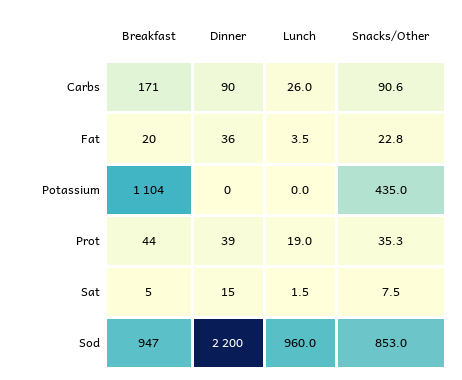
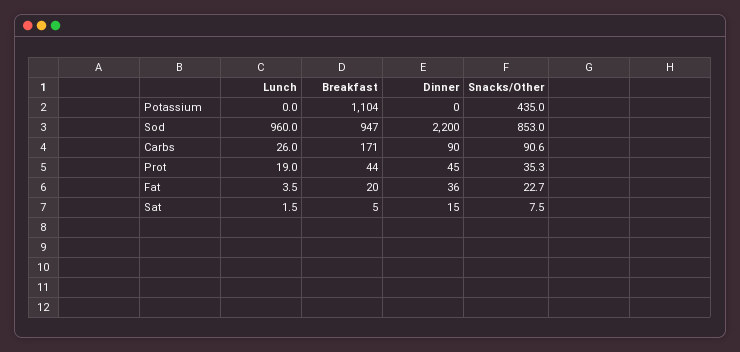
  {
    "Breakfast": {
      "Carbs": 171,
      "Fat": 20,
      "Potassium": 1104,
      "Prot": 44,
      "Sat": 5,
      "Sod": 947
    },
    "Dinner": {
      "Carbs": 90,
      "Fat": 36,
      "Potassium": 0,
-     "Prot": 39,
+     "Prot": 45,
      "Sat": 15,
      "Sod": 2200
    },
    "Lunch": {
      "Carbs": 26,
      "Fat": 3.5,
      "Potassium": 0,
      "Prot": 19,
      "Sat": 1.5,
      "Sod": 960
    },
    "Snacks/Other": {
      "Carbs": 90.6,
-     "Fat": 22.8,
+     "Fat": 22.7,
      "Potassium": 435,
      "Prot": 35.3,
      "Sat": 7.5,
      "Sod": 853
    }
  }

